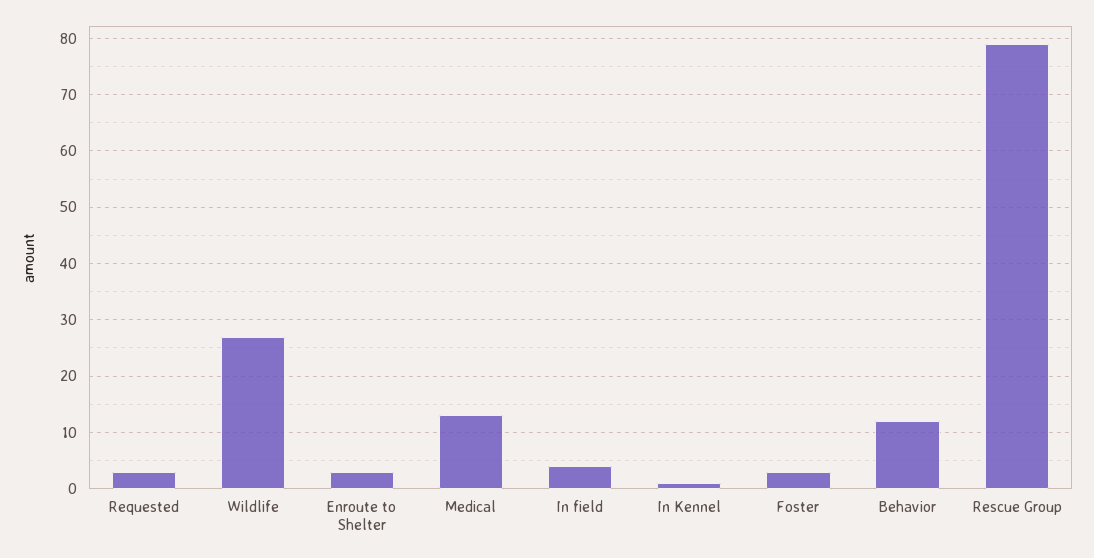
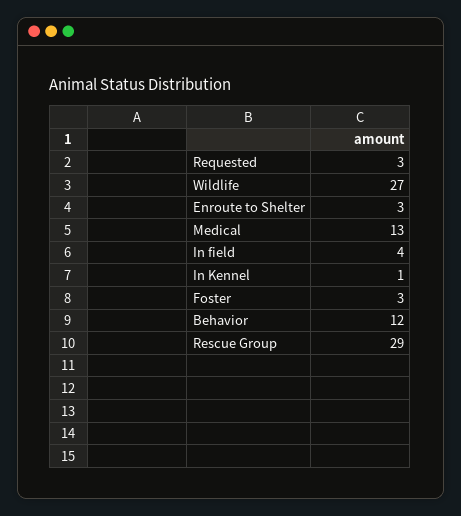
  {
    "Requested": 3,
    "Wildlife": 27,
    "Enroute to Shelter": 3,
    "Medical": 13,
    "In field": 4,
    "In Kennel": 1,
    "Foster": 3,
    "Behavior": 12,
-   "Rescue Group": 80
+   "Rescue Group": 29
  }

